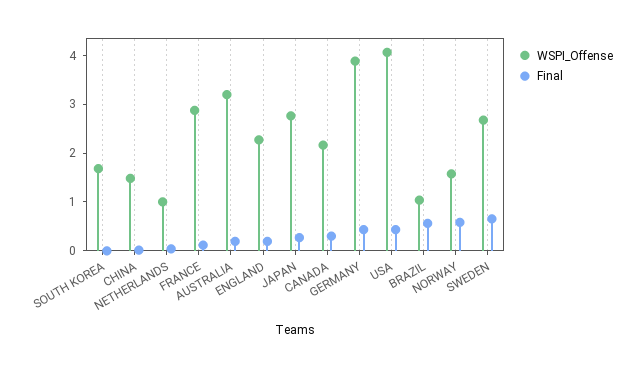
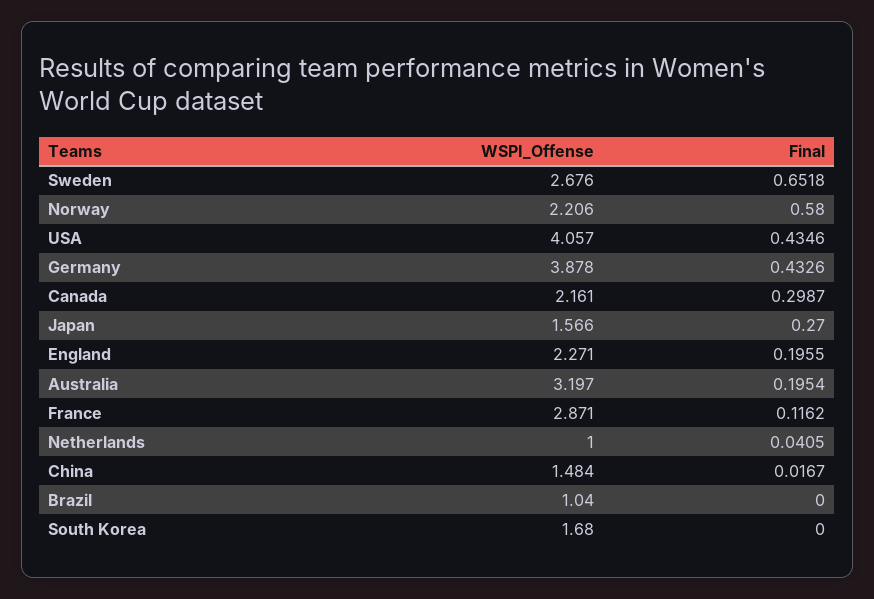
  {
    "WSPI_Offense": {
      "SOUTH KOREA": 1.68,
      "CHINA": 1.484,
      "NETHERLANDS": 1,
      "FRANCE": 2.871,
      "AUSTRALIA": 3.197,
      "ENGLAND": 2.271,
-     "JAPAN": 2.8,
+     "JAPAN": 1.566,
      "CANADA": 2.161,
      "GERMANY": 3.878,
      "USA": 4.057,
      "BRAZIL": 1.04,
-     "NORWAY": 1.6,
+     "NORWAY": 2.206,
      "SWEDEN": 2.676
    },
    "Final": {
      "SOUTH KOREA": 0,
      "CHINA": 0.0167,
      "NETHERLANDS": 0.0405,
      "FRANCE": 0.1162,
      "AUSTRALIA": 0.1954,
      "ENGLAND": 0.1955,
      "JAPAN": 0.27,
      "CANADA": 0.2987,
      "GERMANY": 0.4326,
      "USA": 0.4346,
-     "BRAZIL": 0.6,
+     "BRAZIL": 0,
      "NORWAY": 0.58,
      "SWEDEN": 0.6518
    }
  }

